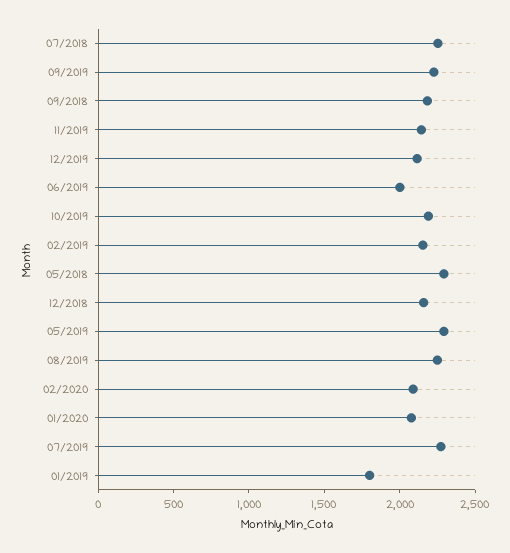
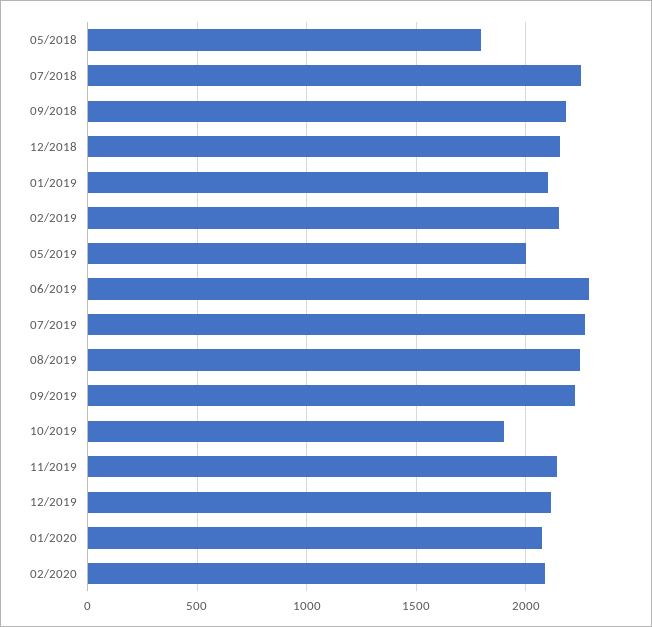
  {
    "07/2018": 2250,
    "09/2019": 2250,
    "09/2018": 2200,
    "11/2019": 2150,
    "12/2019": 2100,
-   "06/2019": 2000,
+   "06/2019": 2300,
-   "10/2019": 2200,
+   "10/2019": 1900,
    "02/2019": 2150,
-   "05/2018": 2300,
+   "05/2018": 1800,
    "12/2018": 2150,
-   "05/2019": 2300,
+   "05/2019": 2000,
    "08/2019": 2250,
    "02/2020": 2100,
    "01/2020": 2100,
    "07/2019": 2250,
-   "01/2019": 1800
+   "01/2019": 2100
  }

